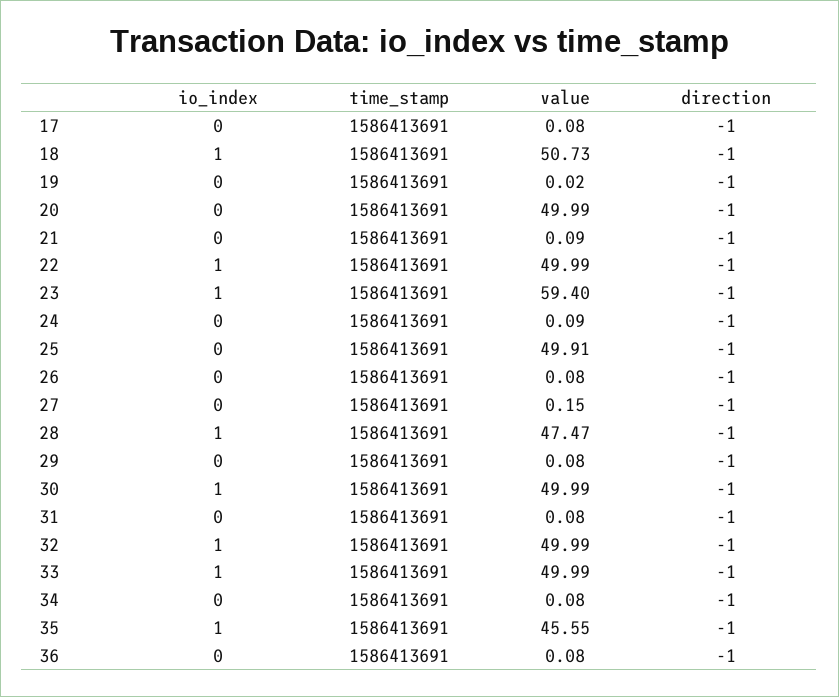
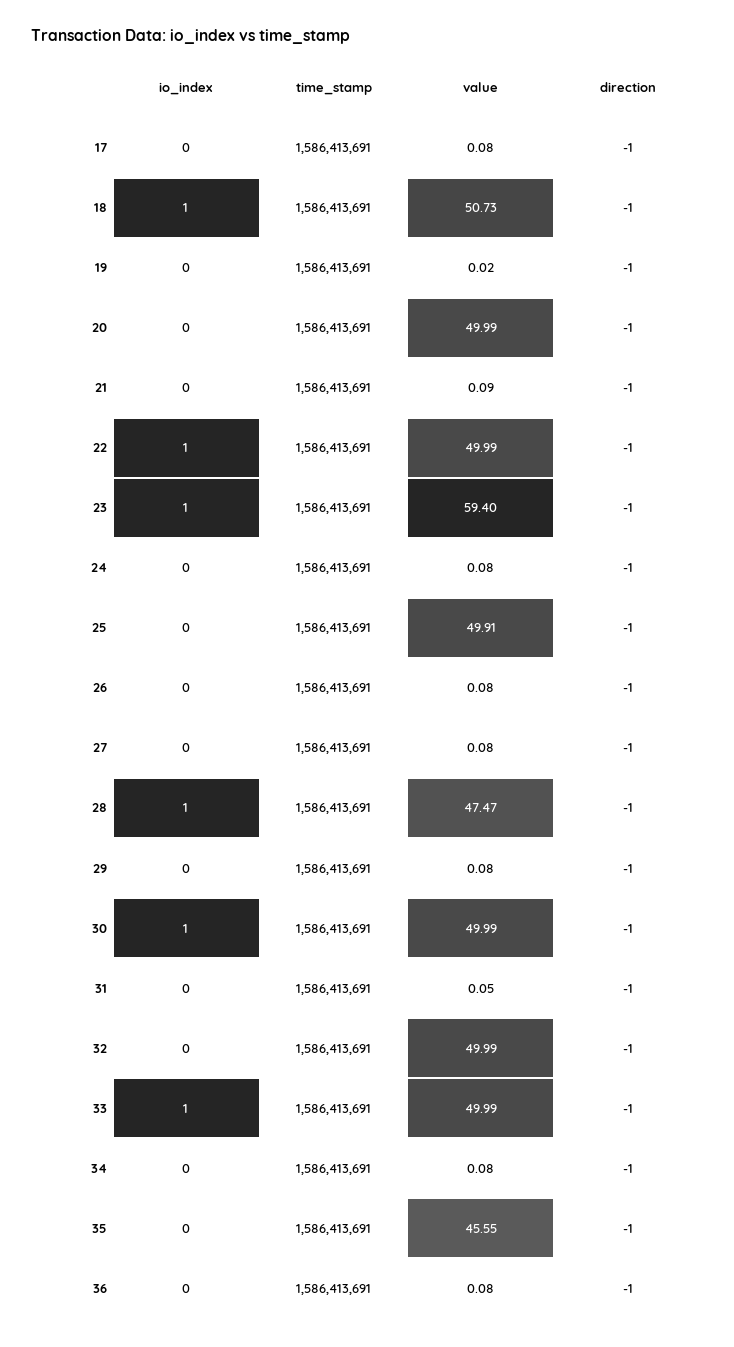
  {
    "io_index": {
      "17": 0,
      "18": 1,
      "19": 0,
      "20": 0,
      "21": 0,
      "22": 1,
      "23": 1,
      "24": 0,
      "25": 0,
      "26": 0,
      "27": 0,
      "28": 1,
      "29": 0,
      "30": 1,
      "31": 0,
-     "32": 1,
+     "32": 0,
      "33": 1,
      "34": 0,
-     "35": 1,
+     "35": 0,
      "36": 0
    },
    "time_stamp": {
      "17": 1586413691,
      "18": 1586413691,
      "19": 1586413691,
      "20": 1586413691,
      "21": 1586413691,
      "22": 1586413691,
      "23": 1586413691,
      "24": 1586413691,
      "25": 1586413691,
      "26": 1586413691,
      "27": 1586413691,
      "28": 1586413691,
      "29": 1586413691,
      "30": 1586413691,
      "31": 1586413691,
      "32": 1586413691,
      "33": 1586413691,
      "34": 1586413691,
      "35": 1586413691,
      "36": 1586413691
    },
    "value": {
      "17": 0.08,
      "18": 50.73,
      "19": 0.02,
      "20": 49.99,
      "21": 0.09,
      "22": 49.99,
      "23": 59.4,
-     "24": 0.09,
+     "24": 0.08,
      "25": 49.91,
      "26": 0.08,
-     "27": 0.15,
+     "27": 0.08,
      "28": 47.47,
      "29": 0.08,
      "30": 49.99,
-     "31": 0.08,
+     "31": 0.05,
      "32": 49.99,
      "33": 49.99,
      "34": 0.08,
      "35": 45.55,
      "36": 0.08
    },
    "direction": {
      "17": -1,
      "18": -1,
      "19": -1,
      "20": -1,
      "21": -1,
      "22": -1,
      "23": -1,
      "24": -1,
      "25": -1,
      "26": -1,
      "27": -1,
      "28": -1,
      "29": -1,
      "30": -1,
      "31": -1,
      "32": -1,
      "33": -1,
      "34": -1,
      "35": -1,
      "36": -1
    }
  }

